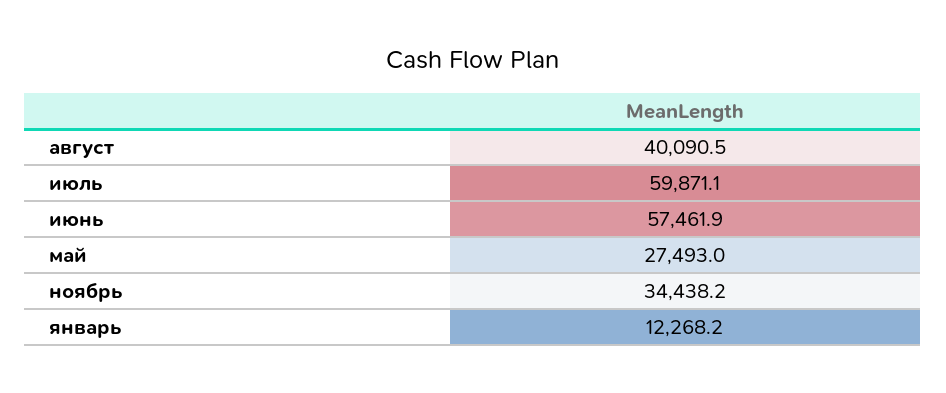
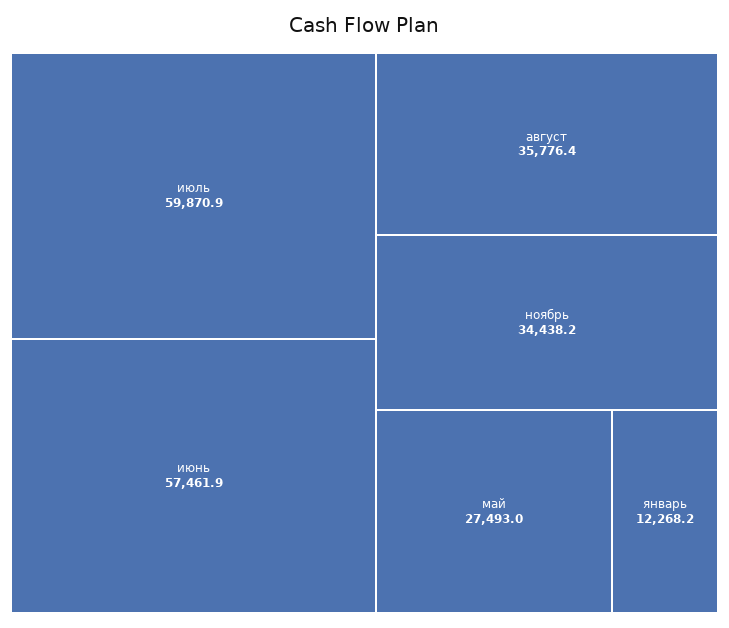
  {
-   "август": 40090.5,
+   "август": 35776.4,
-   "июль": 59871.1,
+   "июль": 59870.9,
    "июнь": 57461.9,
    "май": 27493,
    "ноябрь": 34438.2,
    "январь": 12268.2
  }

